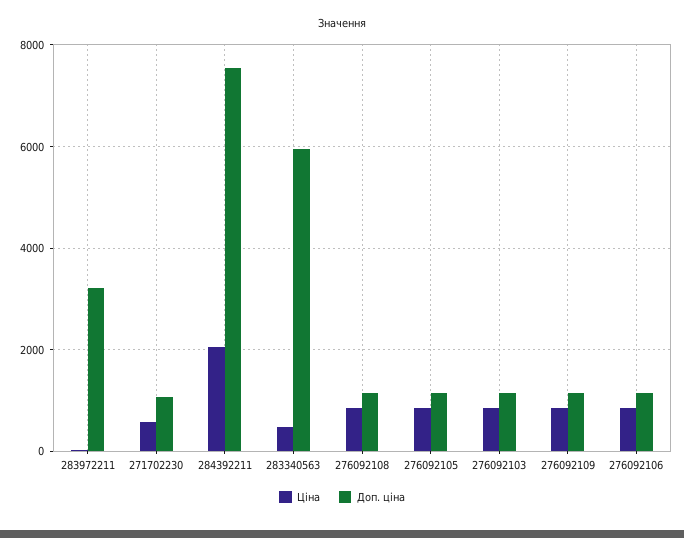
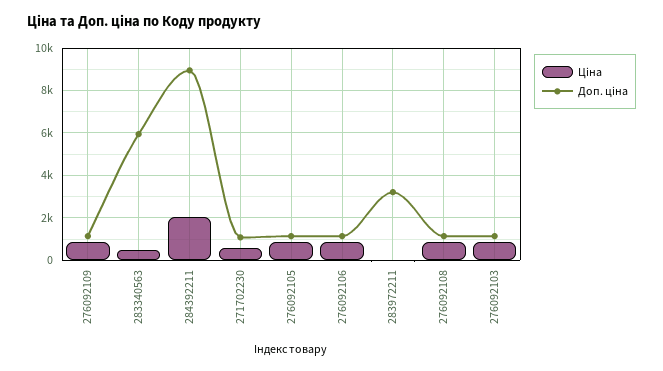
  {
    "Ціна": {
      "283972211": 0,
      "271702230": 600,
      "284392211": 2000,
      "283340563": 400,
      "276092108": 800,
      "276092105": 800,
      "276092103": 800,
      "276092109": 800,
      "276092106": 800
    },
    "Доп. ціна": {
      "283972211": 3200,
      "271702230": 1000,
-     "284392211": 7600,
+     "284392211": 9000,
      "283340563": 6000,
      "276092108": 1200,
      "276092105": 1200,
      "276092103": 1200,
      "276092109": 1200,
      "276092106": 1200
    }
  }

